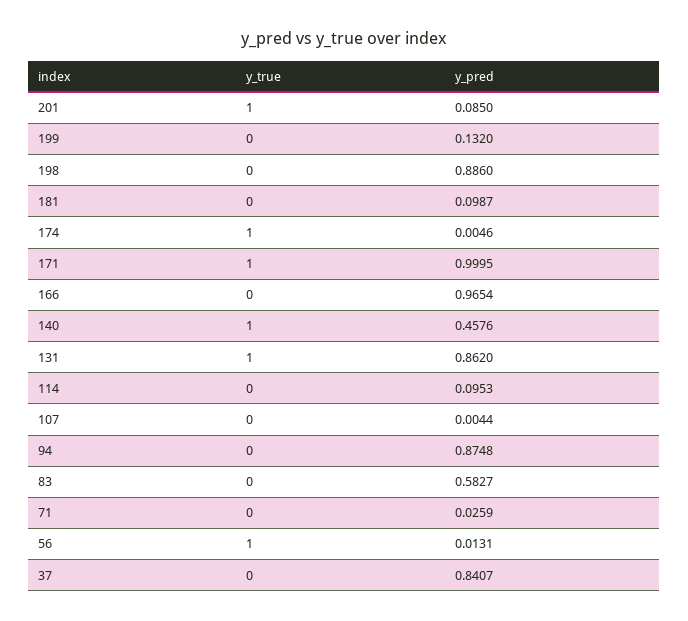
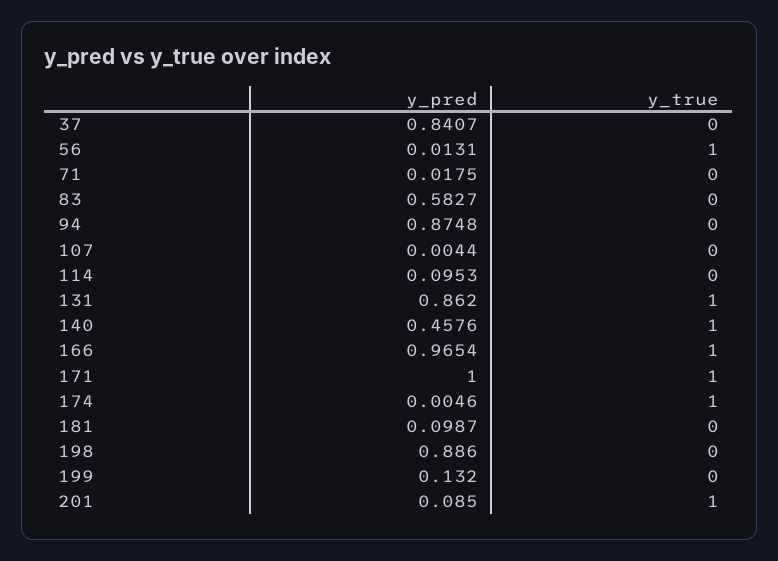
  {
    "y_true": {
      "201": 1,
      "199": 0,
      "198": 0,
      "181": 0,
      "174": 1,
      "171": 1,
-     "166": 0,
+     "166": 1,
      "140": 1,
      "131": 1,
      "114": 0,
      "107": 0,
      "94": 0,
      "83": 0,
      "71": 0,
      "56": 1,
      "37": 0
    },
    "y_pred": {
      "201": 0.085,
      "199": 0.132,
      "198": 0.886,
      "181": 0.0987,
      "174": 0.0046,
-     "171": 0.9995,
+     "171": 1,
      "166": 0.9654,
      "140": 0.4576,
      "131": 0.862,
      "114": 0.0953,
      "107": 0.0044,
      "94": 0.8748,
      "83": 0.5827,
-     "71": 0.0259,
+     "71": 0.0175,
      "56": 0.0131,
      "37": 0.8407
    }
  }

